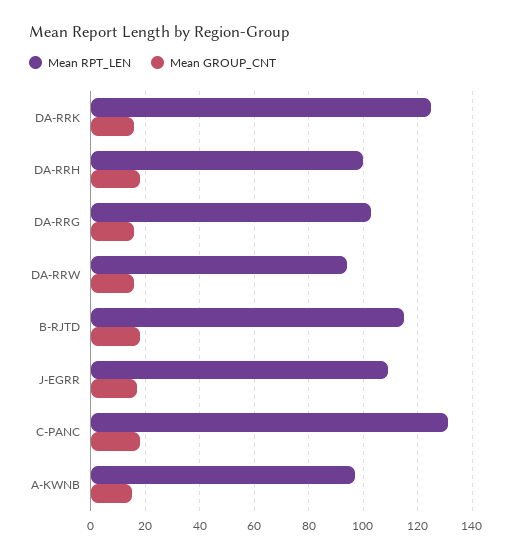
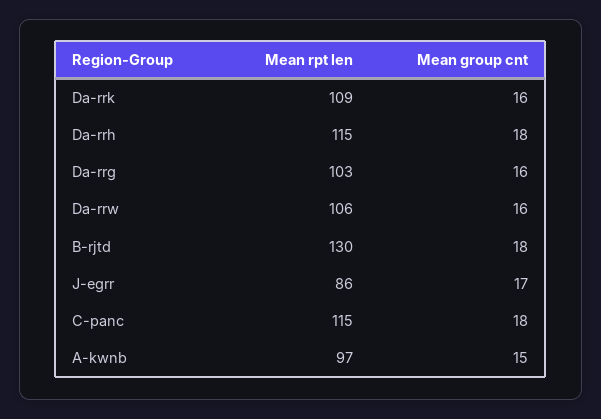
  {
    "Mean RPT_LEN": {
-     "DA-RRK": 125,
+     "DA-RRK": 109,
-     "DA-RRH": 100,
+     "DA-RRH": 115,
      "DA-RRG": 103,
-     "DA-RRW": 95,
+     "DA-RRW": 106,
-     "B-RJTD": 115,
+     "B-RJTD": 130,
-     "J-EGRR": 110,
+     "J-EGRR": 86,
-     "C-PANC": 130,
+     "C-PANC": 115,
      "A-KWNB": 97
    },
    "Mean GROUP_CNT": {
      "DA-RRK": 16,
      "DA-RRH": 18,
      "DA-RRG": 16,
      "DA-RRW": 16,
      "B-RJTD": 18,
      "J-EGRR": 17,
      "C-PANC": 18,
      "A-KWNB": 15
    }
  }

